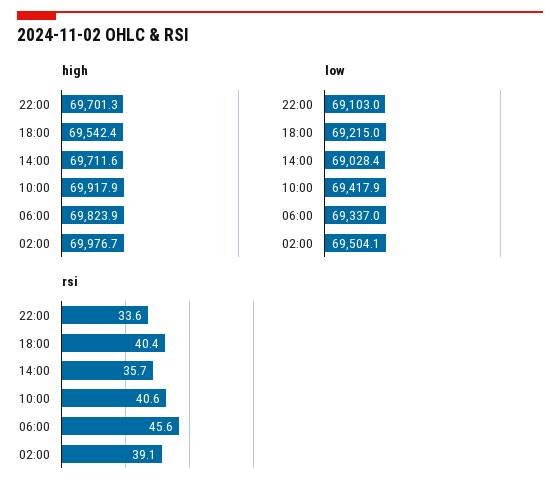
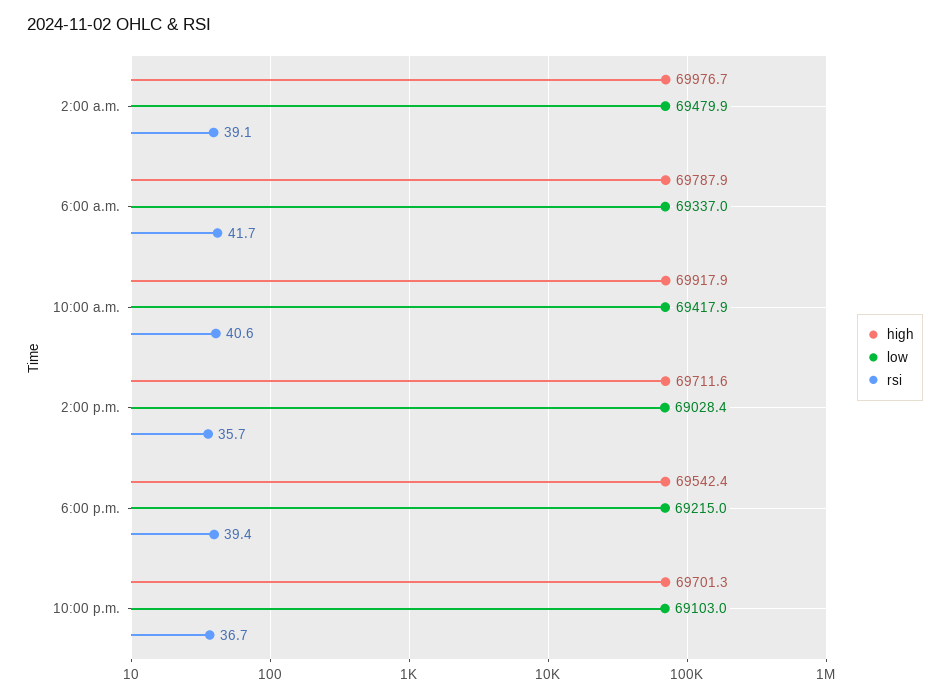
  {
    "high": {
      "22:00": 69701.3,
      "18:00": 69542.4,
      "14:00": 69711.6,
      "10:00": 69917.9,
-     "06:00": 69823.9,
+     "06:00": 69787.9,
      "02:00": 69976.7
    },
    "low": {
      "22:00": 69103,
      "18:00": 69215,
      "14:00": 69028.4,
      "10:00": 69417.9,
      "06:00": 69337,
-     "02:00": 69504.1
+     "02:00": 69479.9
    },
    "rsi": {
-     "22:00": 33.6,
+     "22:00": 36.7,
-     "18:00": 40.4,
+     "18:00": 39.4,
      "14:00": 35.7,
      "10:00": 40.6,
-     "06:00": 45.6,
+     "06:00": 41.7,
      "02:00": 39.1
    }
  }

